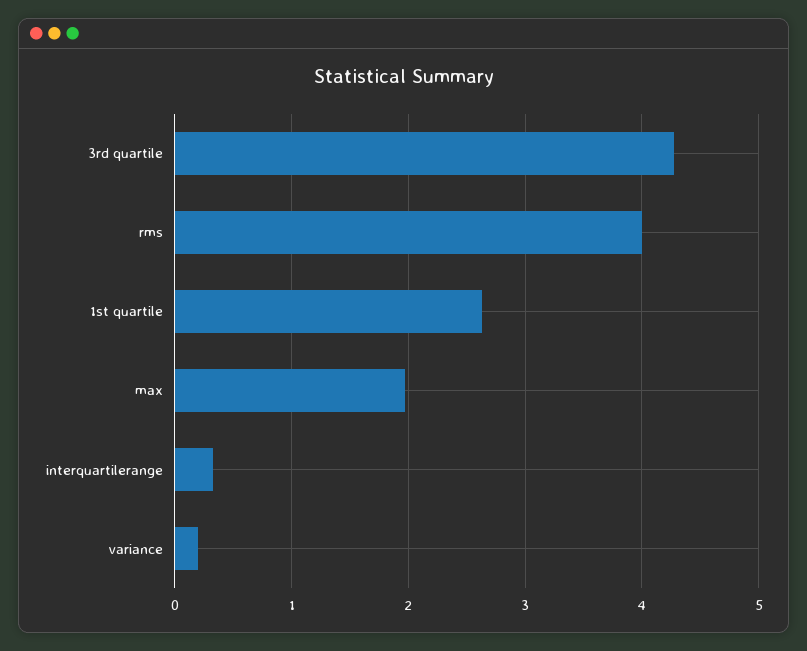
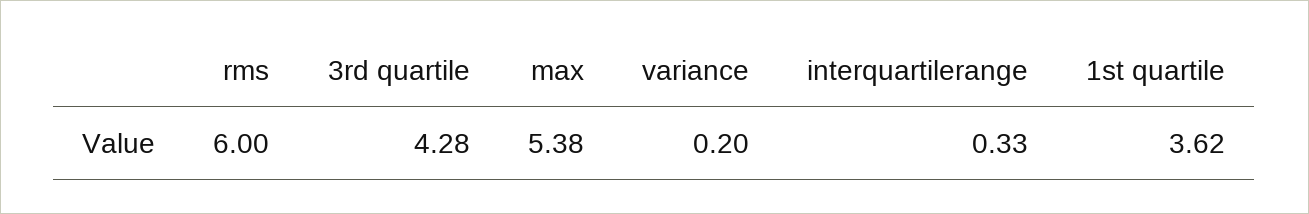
  {
    "3rd quartile": 4.28,
-   "rms": 4,
+   "rms": 6,
-   "1st quartile": 2.6,
+   "1st quartile": 3.62,
-   "max": 2,
+   "max": 5.38,
    "interquartilerange": 0.33,
    "variance": 0.2
  }

